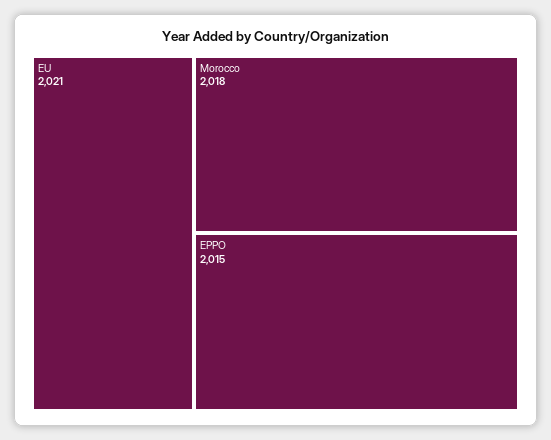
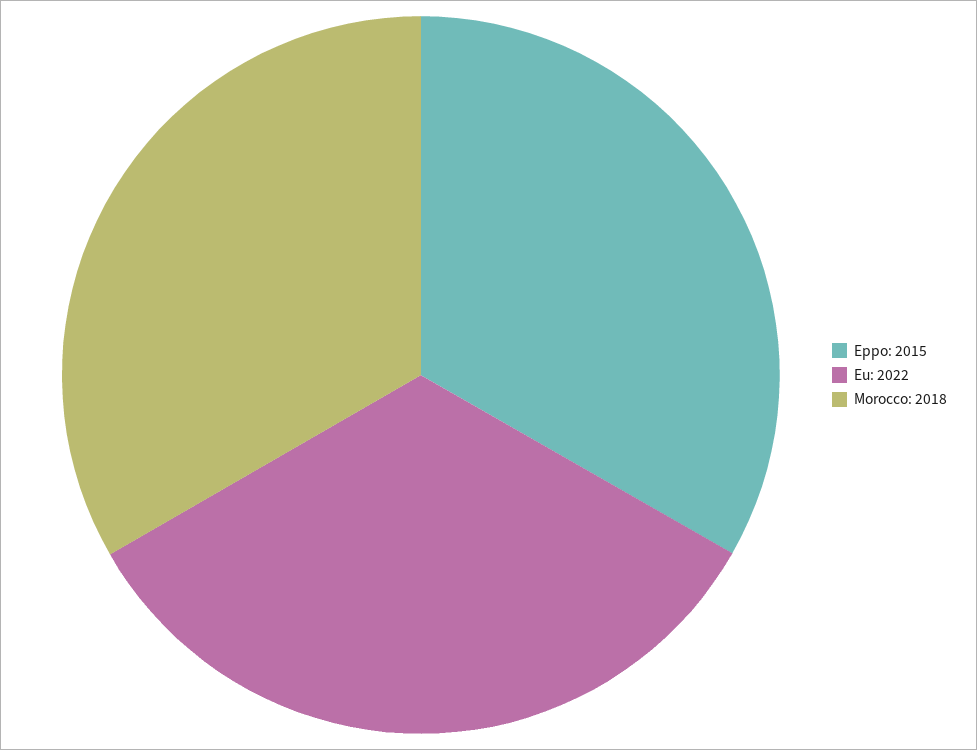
  {
-   "EU": 2021,
+   "EU": 2022,
    "Morocco": 2018,
    "EPPO": 2015
  }

